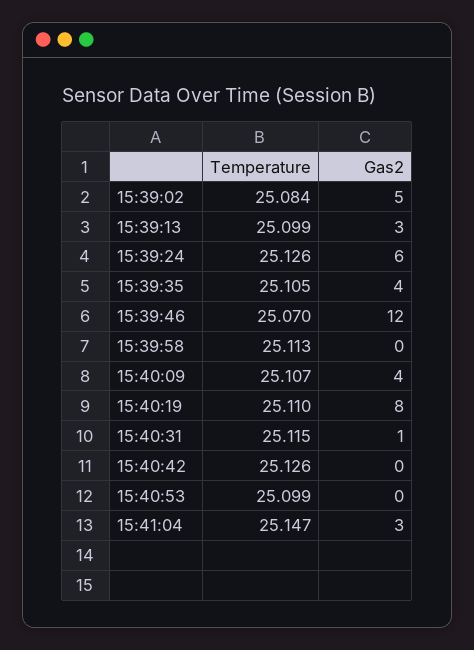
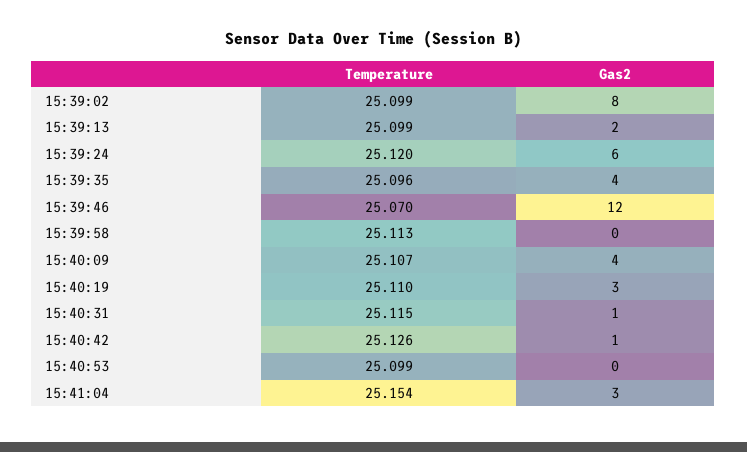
  {
    "Temperature": {
-     "15:39:02": 25.084,
+     "15:39:02": 25.099,
      "15:39:13": 25.099,
-     "15:39:24": 25.126,
+     "15:39:24": 25.12,
-     "15:39:35": 25.105,
+     "15:39:35": 25.096,
      "15:39:46": 25.07,
      "15:39:58": 25.113,
      "15:40:09": 25.107,
      "15:40:19": 25.11,
      "15:40:31": 25.115,
      "15:40:42": 25.126,
      "15:40:53": 25.099,
-     "15:41:04": 25.147
+     "15:41:04": 25.154
    },
    "Gas2": {
-     "15:39:02": 5,
+     "15:39:02": 8,
-     "15:39:13": 3,
+     "15:39:13": 2,
      "15:39:24": 6,
      "15:39:35": 4,
      "15:39:46": 12,
      "15:39:58": 0,
      "15:40:09": 4,
-     "15:40:19": 8,
+     "15:40:19": 3,
      "15:40:31": 1,
-     "15:40:42": 0,
+     "15:40:42": 1,
      "15:40:53": 0,
      "15:41:04": 3
    }
  }

